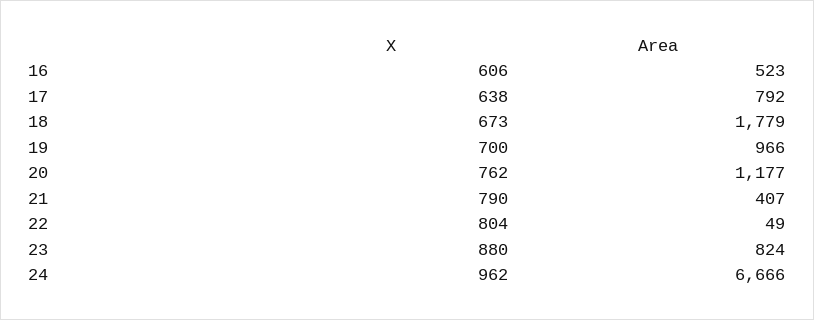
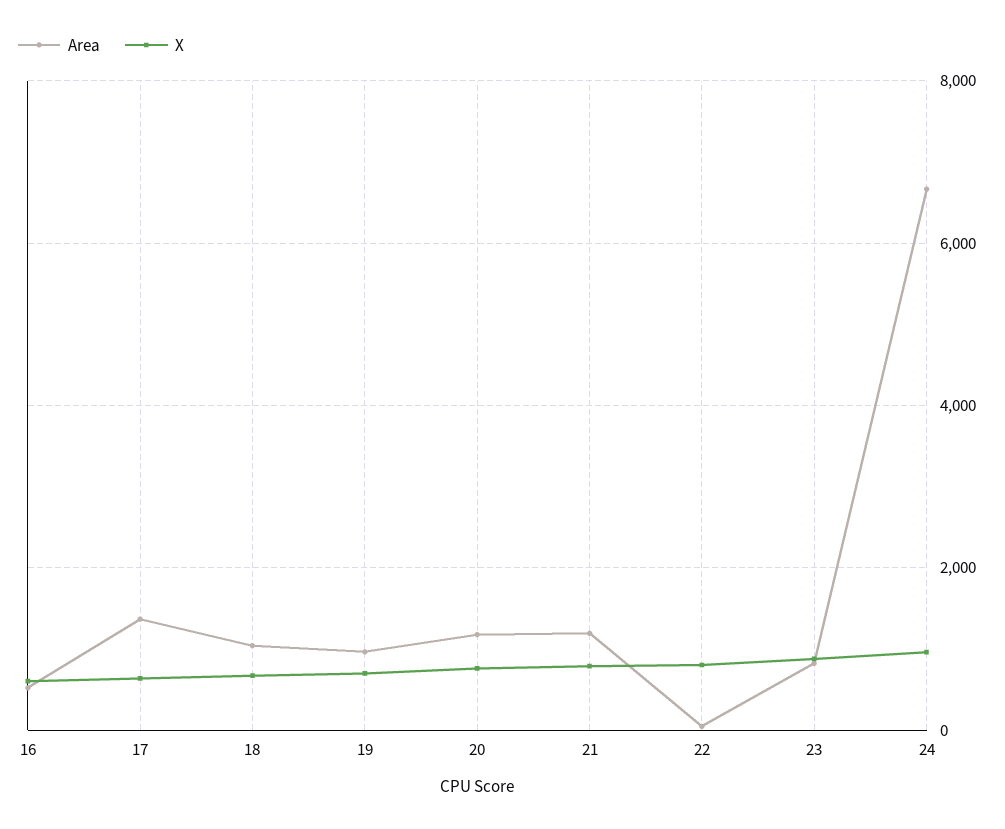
  {
    "X": {
      "16": 606,
      "17": 638,
      "18": 673,
      "19": 700,
      "20": 762,
      "21": 790,
      "22": 804,
      "23": 880,
      "24": 962
    },
    "Area": {
      "16": 523,
-     "17": 792,
+     "17": 1400,
-     "18": 1779,
+     "18": 1000,
      "19": 966,
      "20": 1177,
-     "21": 407,
+     "21": 1200,
      "22": 49,
      "23": 824,
      "24": 6666
    }
  }

